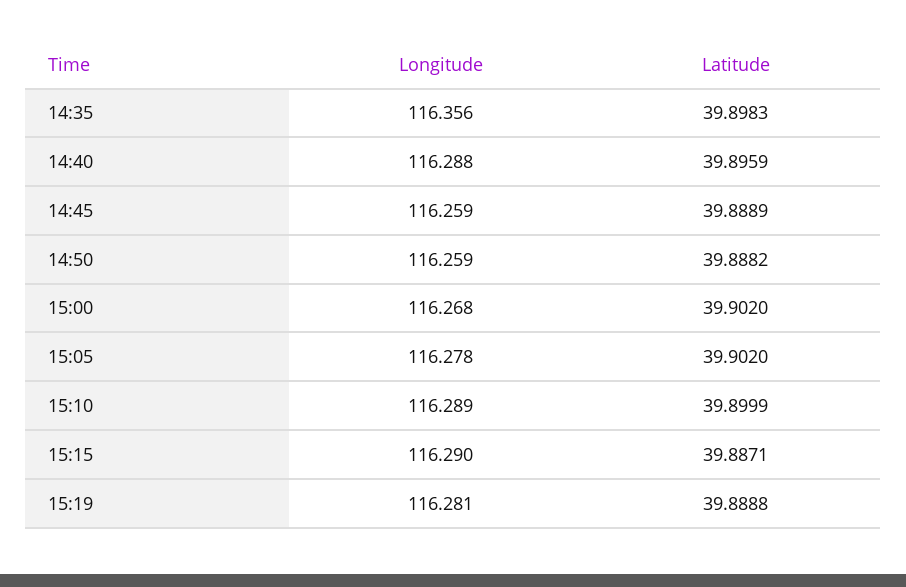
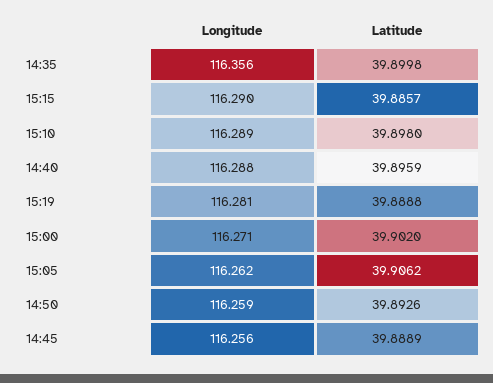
  {
    "Longitude": {
      "14:35": 116.356,
      "14:40": 116.288,
-     "14:45": 116.259,
+     "14:45": 116.256,
      "14:50": 116.259,
-     "15:00": 116.268,
+     "15:00": 116.271,
-     "15:05": 116.278,
+     "15:05": 116.262,
      "15:10": 116.289,
      "15:15": 116.29,
      "15:19": 116.281
    },
    "Latitude": {
-     "14:35": 39.8983,
+     "14:35": 39.8998,
      "14:40": 39.8959,
      "14:45": 39.8889,
-     "14:50": 39.8882,
+     "14:50": 39.8926,
      "15:00": 39.902,
-     "15:05": 39.902,
+     "15:05": 39.9062,
-     "15:10": 39.8999,
+     "15:10": 39.898,
-     "15:15": 39.8871,
+     "15:15": 39.8857,
      "15:19": 39.8888
    }
  }

